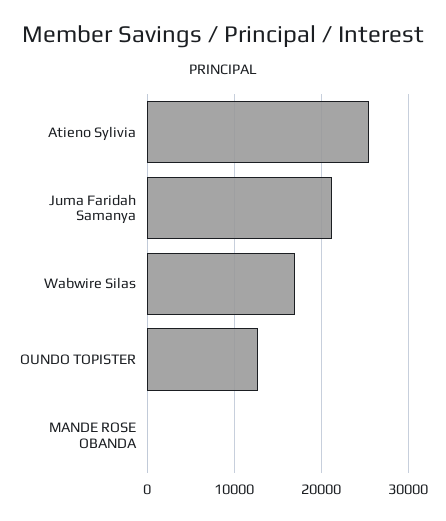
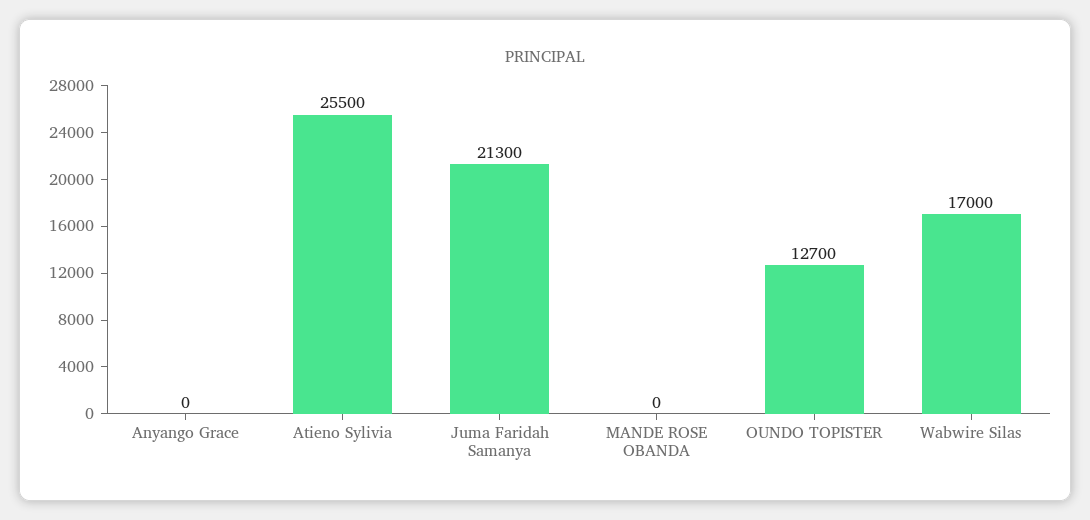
  {
    "Atieno Sylivia": 25500,
    "Juma Faridah Samanya": 21300,
    "Wabwire Silas": 17000,
    "OUNDO TOPISTER": 12700,
-   "MANDE ROSE OBANDA": 0
+   "MANDE ROSE OBANDA": 0,
+   "Anyango Grace": 0
  }

